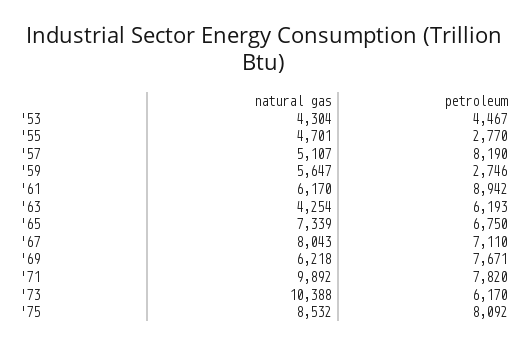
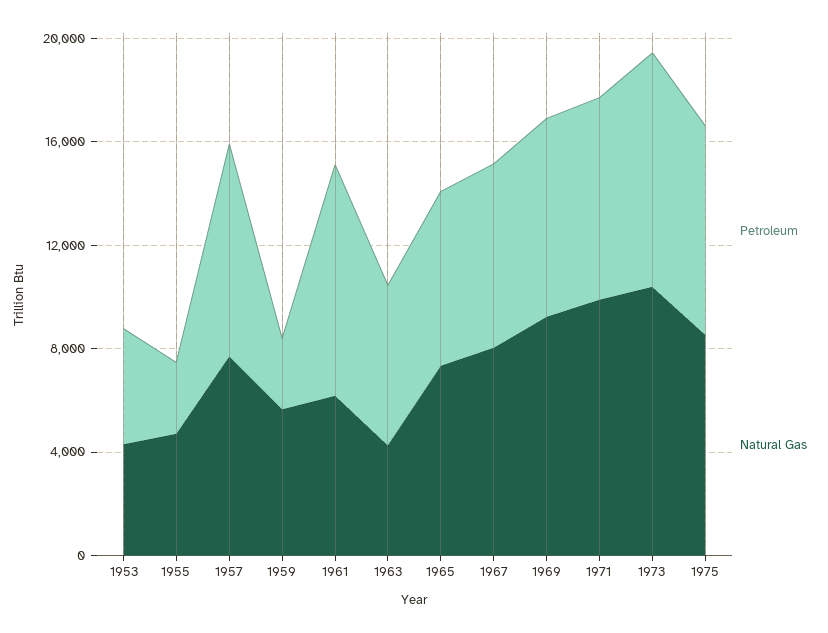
  {
    "natural gas": {
      "'53": 4304,
      "'55": 4701,
-     "'57": 5107,
+     "'57": 8000,
      "'59": 5647,
      "'61": 6170,
      "'63": 4254,
      "'65": 7339,
      "'67": 8043,
-     "'69": 6218,
+     "'69": 9000,
      "'71": 9892,
      "'73": 10388,
      "'75": 8532
    },
    "petroleum": {
      "'53": 4467,
      "'55": 2770,
      "'57": 8190,
      "'59": 2746,
      "'61": 8942,
      "'63": 6193,
      "'65": 6750,
      "'67": 7110,
      "'69": 7671,
      "'71": 7820,
-     "'73": 6170,
+     "'73": 9000,
      "'75": 8092
    }
  }

